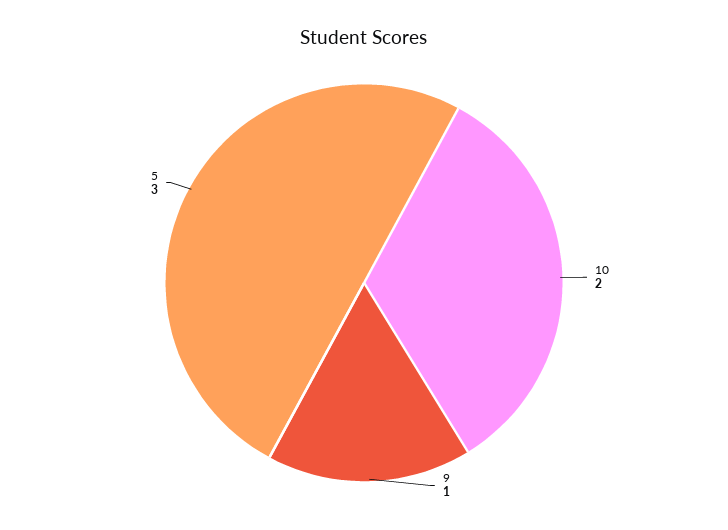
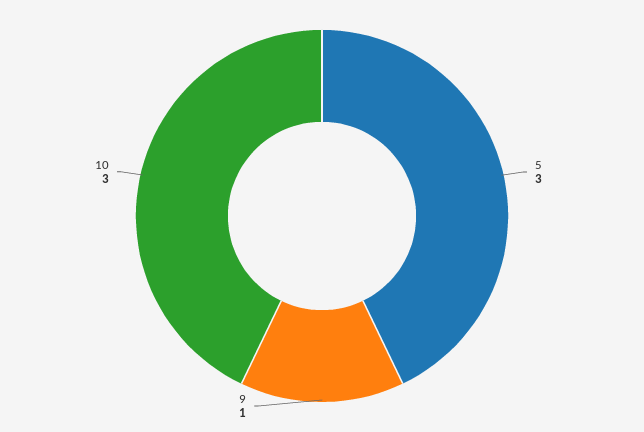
  {
-   "10": 2,
+   "10": 3,
    "9": 1,
    "5": 3
  }

